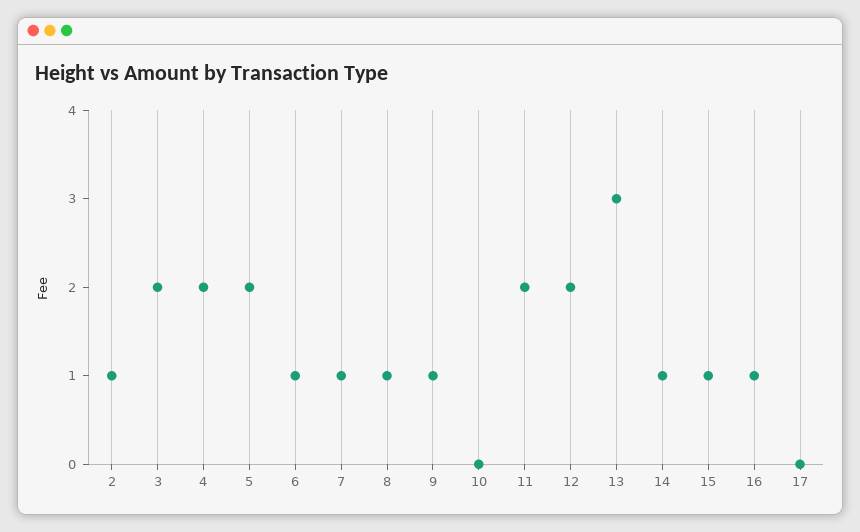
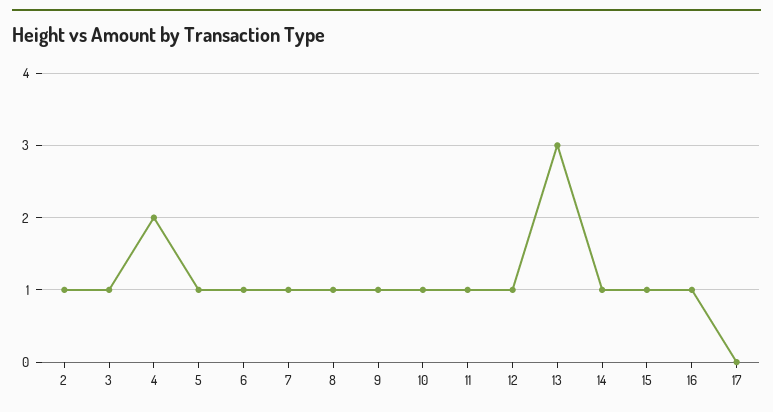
  {
    "2": 1,
-   "3": 2,
+   "3": 1,
    "4": 2,
-   "5": 2,
+   "5": 1,
    "6": 1,
    "7": 1,
    "8": 1,
    "9": 1,
-   "10": 0,
+   "10": 1,
-   "11": 2,
+   "11": 1,
-   "12": 2,
+   "12": 1,
    "13": 3,
    "14": 1,
    "15": 1,
    "16": 1,
    "17": 0
  }

